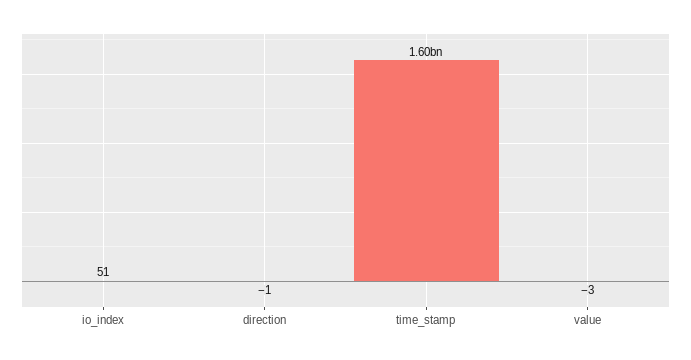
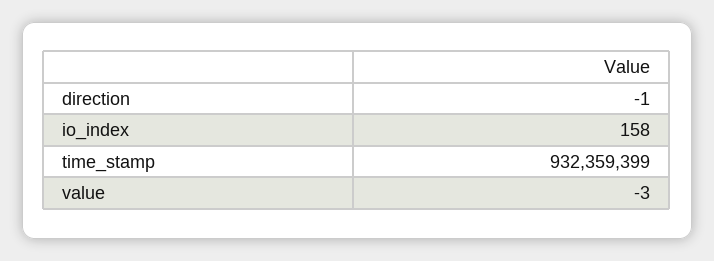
  {
-   "io_index": 51,
+   "io_index": 158,
    "direction": -1,
-   "time_stamp": 1600000000,
+   "time_stamp": 932359399,
    "value": -3
  }

